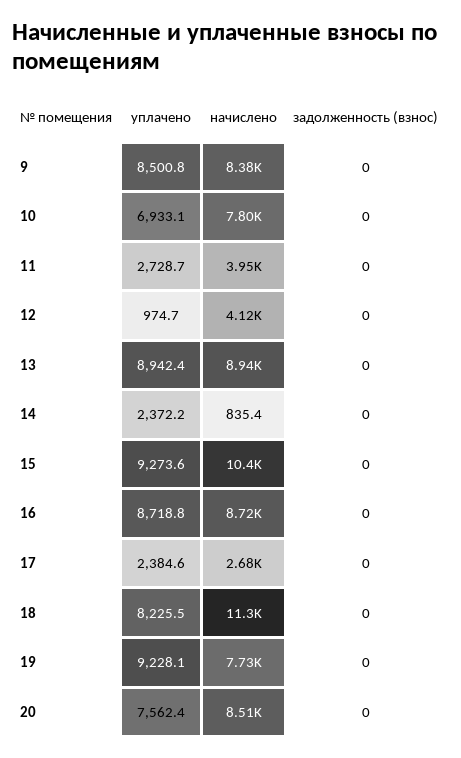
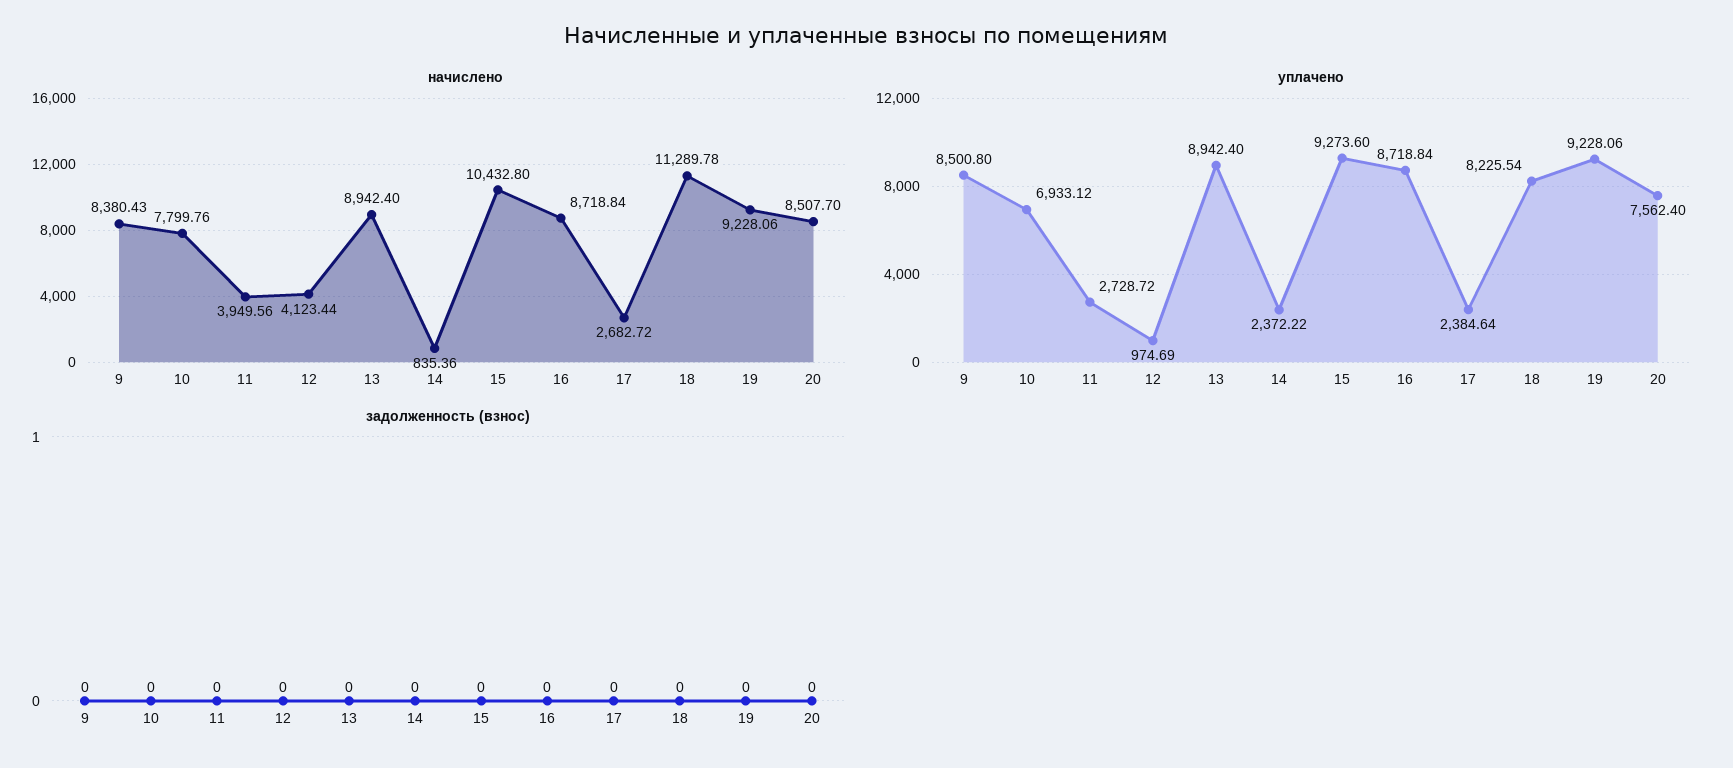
  {
    "уплачено": {
      "9": 8500.8,
      "10": 6933.12,
      "11": 2728.72,
      "12": 974.69,
      "13": 8942.4,
      "14": 2372.22,
      "15": 9273.6,
      "16": 8718.84,
      "17": 2384.64,
      "18": 8225.54,
      "19": 9228.06,
      "20": 7562.4
    },
    "начислено": {
      "9": 8380.43,
      "10": 7799.76,
      "11": 3949.56,
      "12": 4123.44,
      "13": 8942.4,
      "14": 835.36,
      "15": 10432.8,
      "16": 8718.84,
      "17": 2682.72,
      "18": 11289.78,
-     "19": 7730,
+     "19": 9228.06,
      "20": 8507.7
    },
    "задолженность (взнос)": {
      "9": 0,
      "10": 0,
      "11": 0,
      "12": 0,
      "13": 0,
      "14": 0,
      "15": 0,
      "16": 0,
      "17": 0,
      "18": 0,
      "19": 0,
      "20": 0
    }
  }

